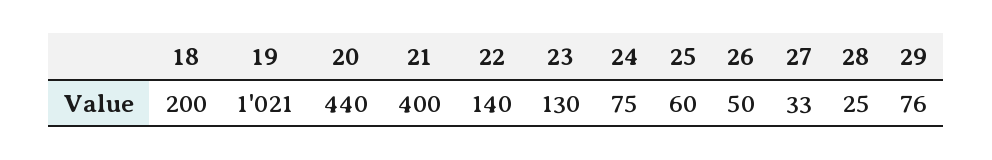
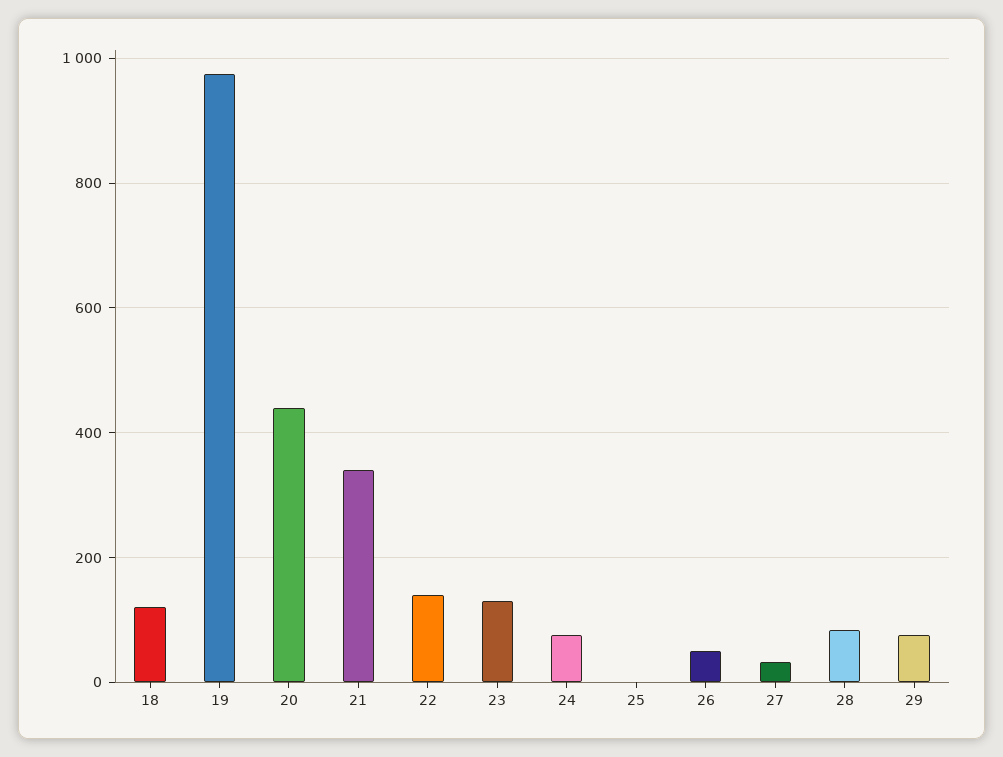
  {
-   "18": 200,
+   "18": 120,
-   "19": 1021,
+   "19": 980,
    "20": 440,
-   "21": 400,
+   "21": 340,
    "22": 140,
    "23": 130,
    "24": 75,
-   "25": 60,
+   "25": 0,
    "26": 50,
    "27": 33,
-   "28": 25,
+   "28": 80,
    "29": 76
  }

